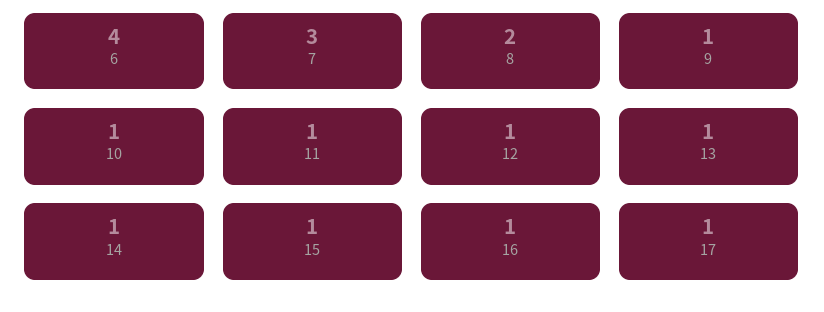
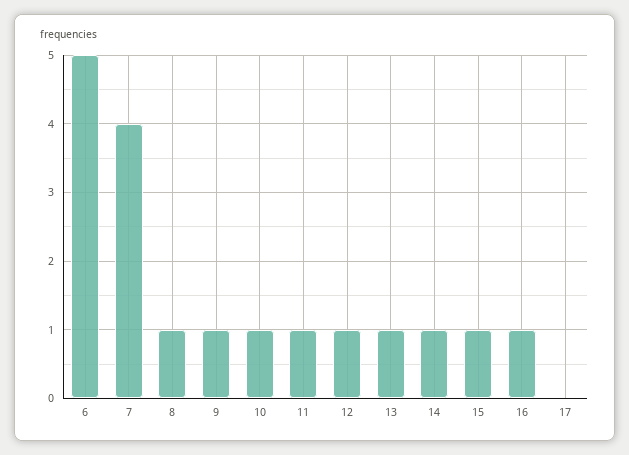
  {
-   "6": 4,
+   "6": 5,
-   "7": 3,
+   "7": 4,
-   "8": 2,
+   "8": 1,
    "9": 1,
    "10": 1,
    "11": 1,
    "12": 1,
    "13": 1,
    "14": 1,
    "15": 1,
    "16": 1,
-   "17": 1
+   "17": 0
  }

